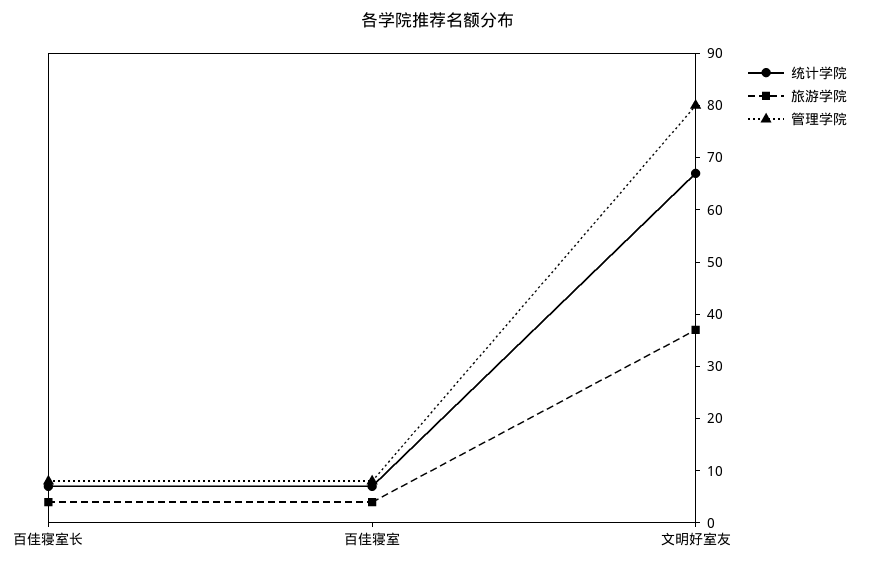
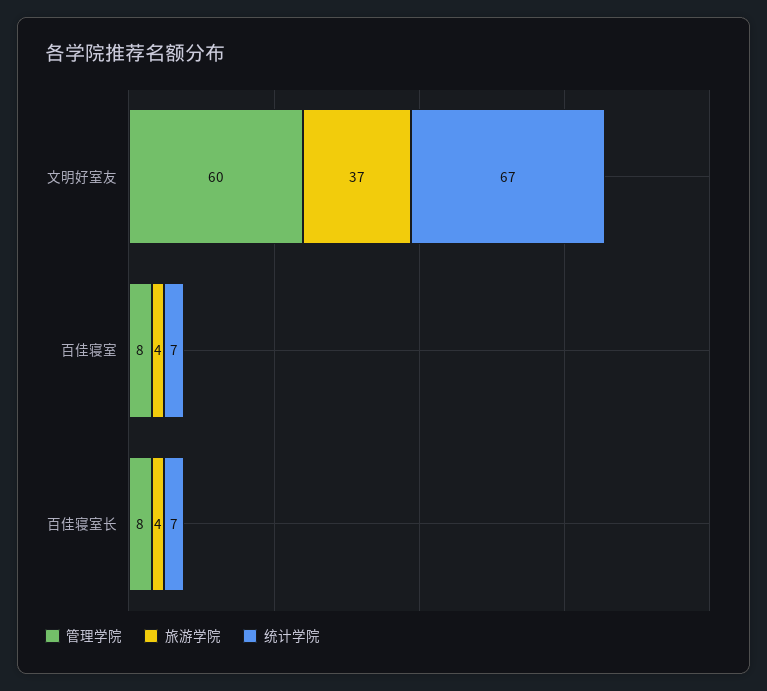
  {
    "统计学院": {
      "百佳寝室长": 7,
      "百佳寝室": 7,
      "文明好室友": 67
    },
    "旅游学院": {
      "百佳寝室长": 4,
      "百佳寝室": 4,
      "文明好室友": 37
    },
    "管理学院": {
      "百佳寝室长": 8,
      "百佳寝室": 8,
-     "文明好室友": 80
+     "文明好室友": 60
    }
  }

